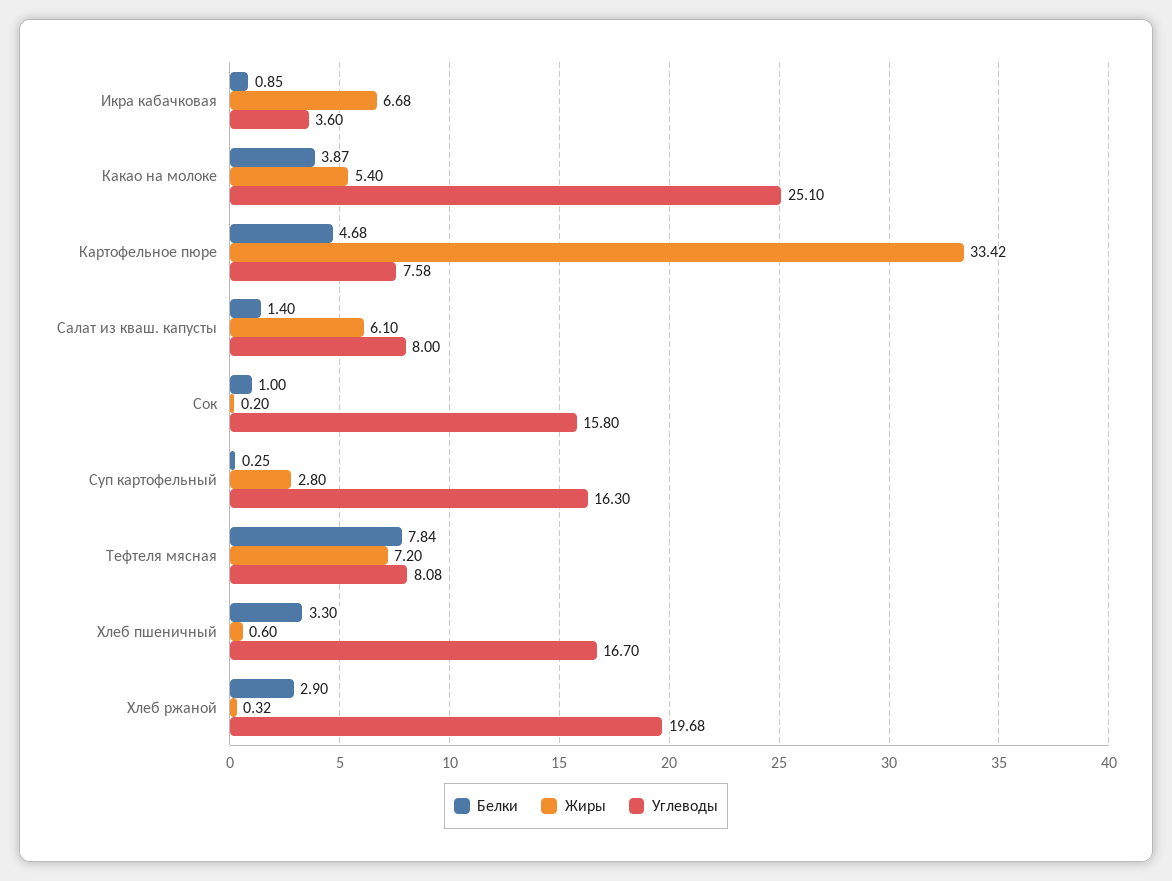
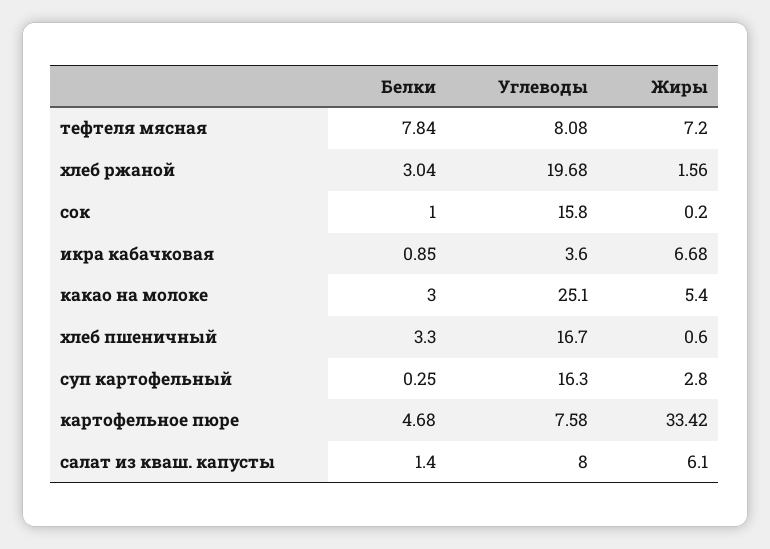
  {
    "Белки": {
      "Икра кабачковая": 0.85,
-     "Какао на молоке": 3.87,
+     "Какао на молоке": 3,
      "Картофельное пюре": 4.68,
      "Салат из кваш. капусты": 1.4,
      "Сок": 1,
      "Суп картофельный": 0.25,
      "Тефтеля мясная": 7.84,
      "Хлеб пшеничный": 3.3,
-     "Хлеб ржаной": 2.9
+     "Хлеб ржаной": 3.04
    },
    "Жиры": {
      "Икра кабачковая": 6.68,
      "Какао на молоке": 5.4,
      "Картофельное пюре": 33.42,
      "Салат из кваш. капусты": 6.1,
      "Сок": 0.2,
      "Суп картофельный": 2.8,
      "Тефтеля мясная": 7.2,
      "Хлеб пшеничный": 0.6,
-     "Хлеб ржаной": 0.32
+     "Хлеб ржаной": 1.56
    },
    "Углеводы": {
      "Икра кабачковая": 3.6,
      "Какао на молоке": 25.1,
      "Картофельное пюре": 7.58,
      "Салат из кваш. капусты": 8,
      "Сок": 15.8,
      "Суп картофельный": 16.3,
      "Тефтеля мясная": 8.08,
      "Хлеб пшеничный": 16.7,
      "Хлеб ржаной": 19.68
    }
  }

